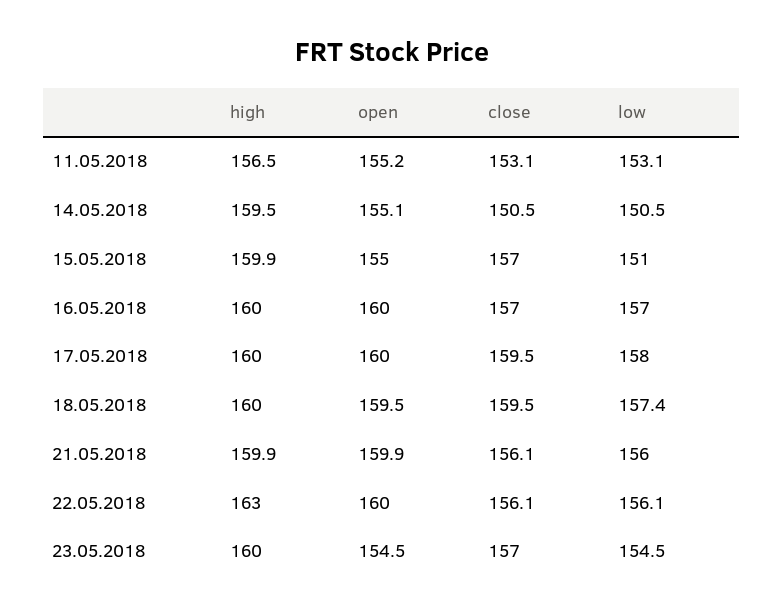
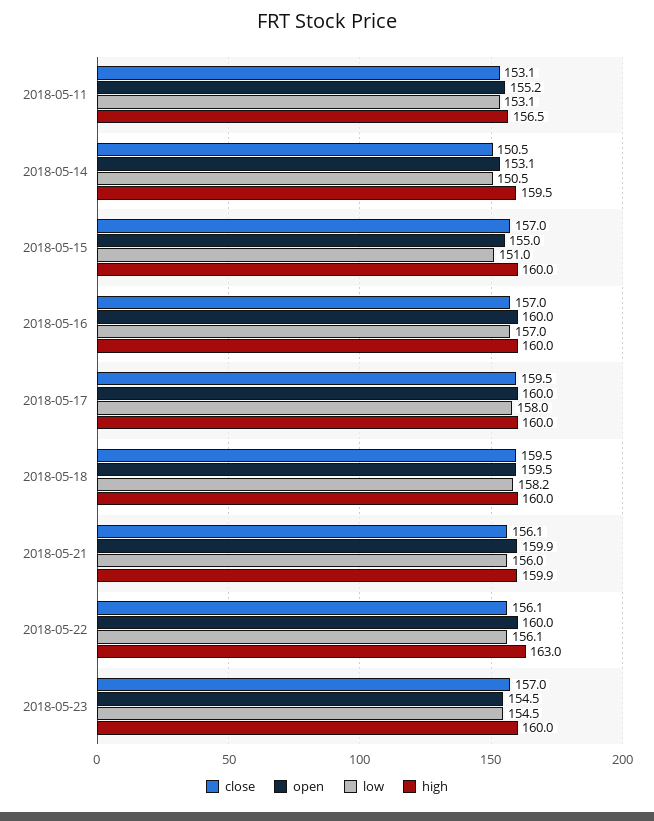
  {
    "high": {
      "11.05.2018": 156.5,
      "14.05.2018": 159.5,
-     "15.05.2018": 159.9,
+     "15.05.2018": 160,
      "16.05.2018": 160,
      "17.05.2018": 160,
      "18.05.2018": 160,
      "21.05.2018": 159.9,
      "22.05.2018": 163,
      "23.05.2018": 160
    },
    "open": {
      "11.05.2018": 155.2,
-     "14.05.2018": 155.1,
+     "14.05.2018": 153.1,
      "15.05.2018": 155,
      "16.05.2018": 160,
      "17.05.2018": 160,
      "18.05.2018": 159.5,
      "21.05.2018": 159.9,
      "22.05.2018": 160,
      "23.05.2018": 154.5
    },
    "close": {
      "11.05.2018": 153.1,
      "14.05.2018": 150.5,
      "15.05.2018": 157,
      "16.05.2018": 157,
      "17.05.2018": 159.5,
      "18.05.2018": 159.5,
      "21.05.2018": 156.1,
      "22.05.2018": 156.1,
      "23.05.2018": 157
    },
    "low": {
      "11.05.2018": 153.1,
      "14.05.2018": 150.5,
      "15.05.2018": 151,
      "16.05.2018": 157,
      "17.05.2018": 158,
-     "18.05.2018": 157.4,
+     "18.05.2018": 158.2,
      "21.05.2018": 156,
      "22.05.2018": 156.1,
      "23.05.2018": 154.5
    }
  }

